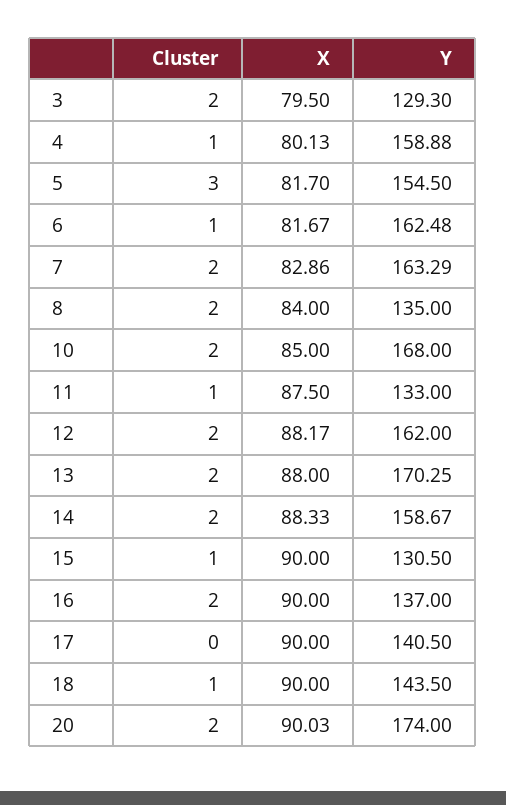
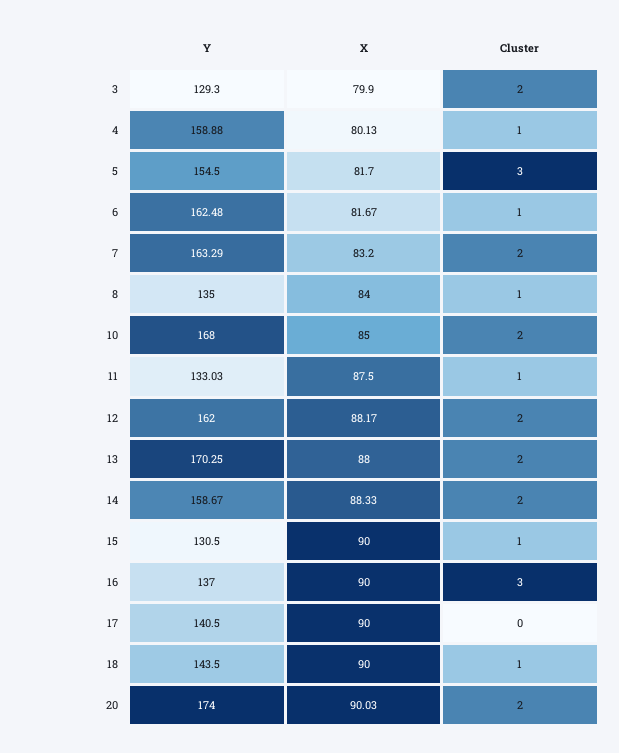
  {
    "Cluster": {
      "3": 2,
      "4": 1,
      "5": 3,
      "6": 1,
      "7": 2,
-     "8": 2,
+     "8": 1,
      "10": 2,
      "11": 1,
      "12": 2,
      "13": 2,
      "14": 2,
      "15": 1,
-     "16": 2,
+     "16": 3,
      "17": 0,
      "18": 1,
      "20": 2
    },
    "X": {
-     "3": 79.5,
+     "3": 79.9,
      "4": 80.13,
      "5": 81.7,
      "6": 81.67,
-     "7": 82.86,
+     "7": 83.2,
      "8": 84,
      "10": 85,
      "11": 87.5,
      "12": 88.17,
      "13": 88,
      "14": 88.33,
      "15": 90,
      "16": 90,
      "17": 90,
      "18": 90,
      "20": 90.03
    },
    "Y": {
      "3": 129.3,
      "4": 158.88,
      "5": 154.5,
      "6": 162.48,
      "7": 163.29,
      "8": 135,
      "10": 168,
-     "11": 133,
+     "11": 133.03,
      "12": 162,
      "13": 170.25,
      "14": 158.67,
      "15": 130.5,
      "16": 137,
      "17": 140.5,
      "18": 143.5,
      "20": 174
    }
  }

